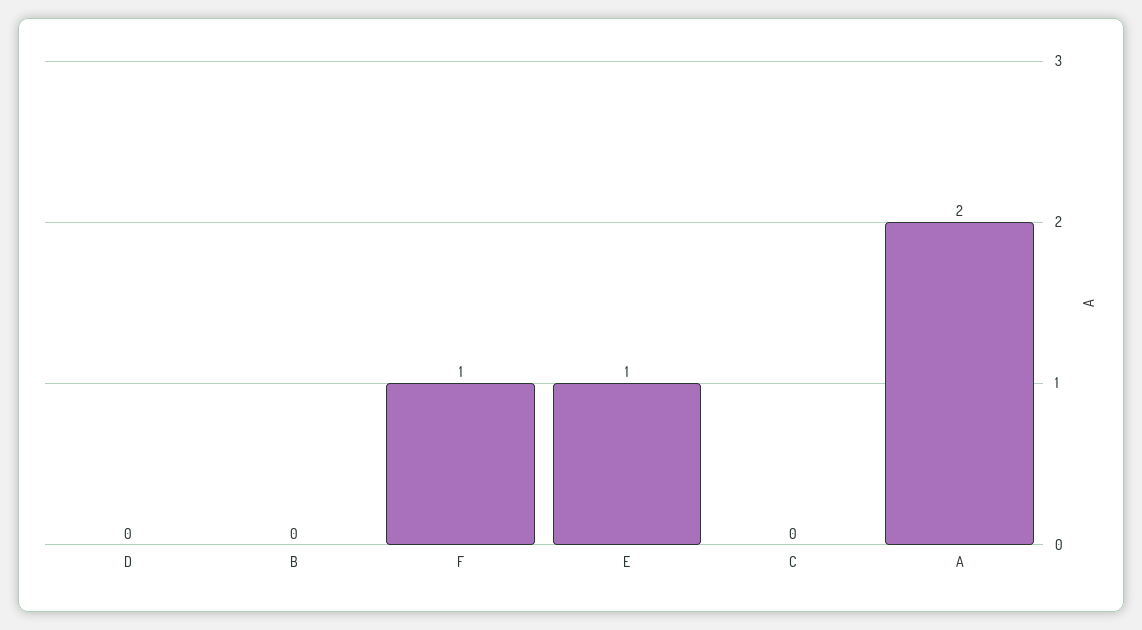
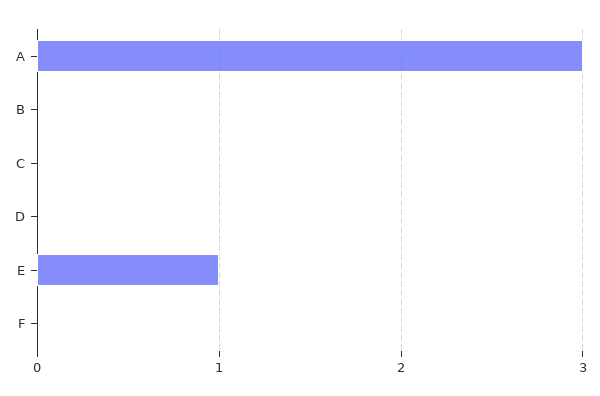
  {
    "D": 0,
    "B": 0,
-   "F": 1,
+   "F": 0,
    "E": 1,
    "C": 0,
-   "A": 2
+   "A": 3
  }

